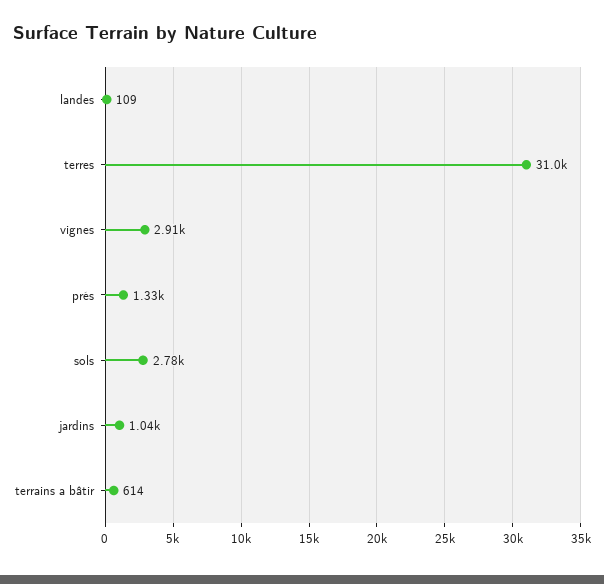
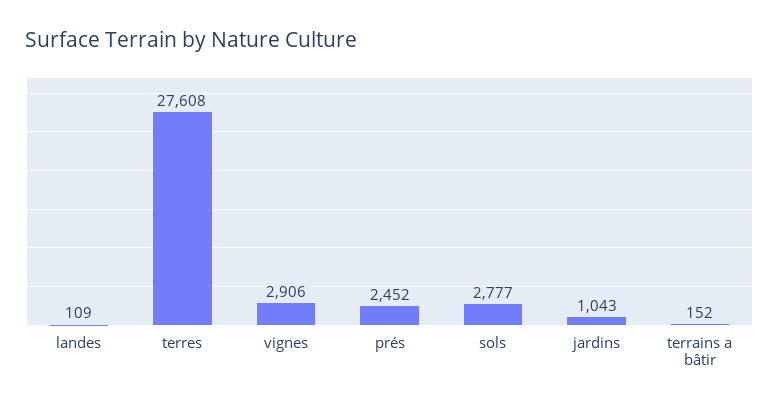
  {
    "landes": 109,
-   "terres": 31000,
+   "terres": 27608,
    "vignes": 2906,
-   "prés": 1330,
+   "prés": 2452,
    "sols": 2777,
    "jardins": 1043,
-   "terrains a bâtir": 614
+   "terrains a bâtir": 152
  }

